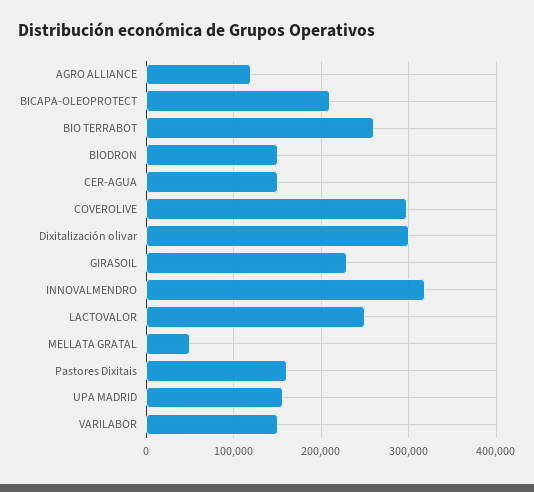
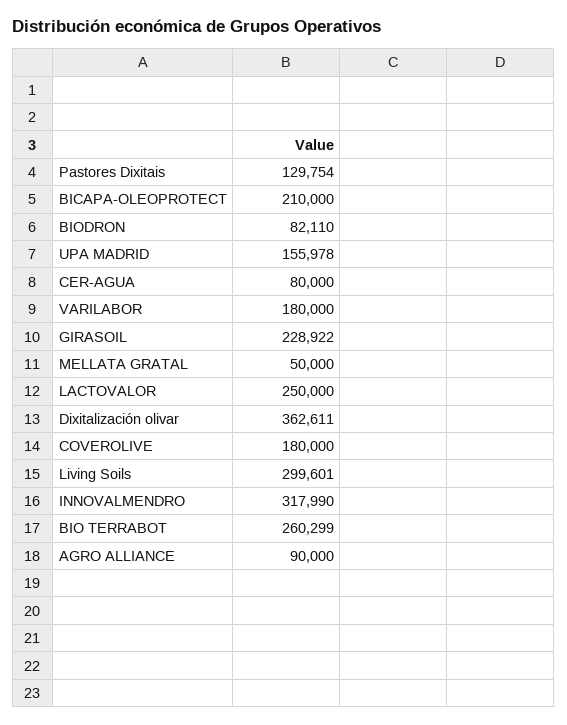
  {
-   "AGRO ALLIANCE": 120000,
+   "AGRO ALLIANCE": 90000,
    "BICAPA-OLEOPROTECT": 210000,
    "BIO TERRABOT": 260299,
-   "BIODRON": 150000,
+   "BIODRON": 82110,
-   "CER-AGUA": 150000,
+   "CER-AGUA": 80000,
-   "COVEROLIVE": 300000,
+   "COVEROLIVE": 180000,
-   "Dixitalización olivar": 300000,
+   "Dixitalización olivar": 362611,
    "GIRASOIL": 228922,
    "INNOVALMENDRO": 317990,
    "LACTOVALOR": 250000,
    "MELLATA GRATAL": 50000,
-   "Pastores Dixitais": 160000,
+   "Pastores Dixitais": 129754,
    "UPA MADRID": 155978,
-   "VARILABOR": 150000
+   "VARILABOR": 180000,
+   "Living Soils": 299601
  }

